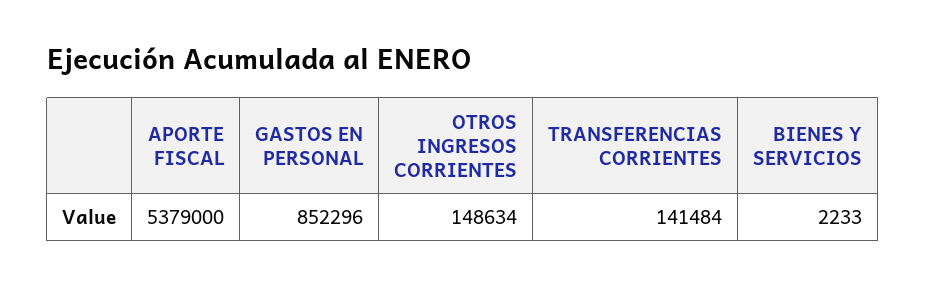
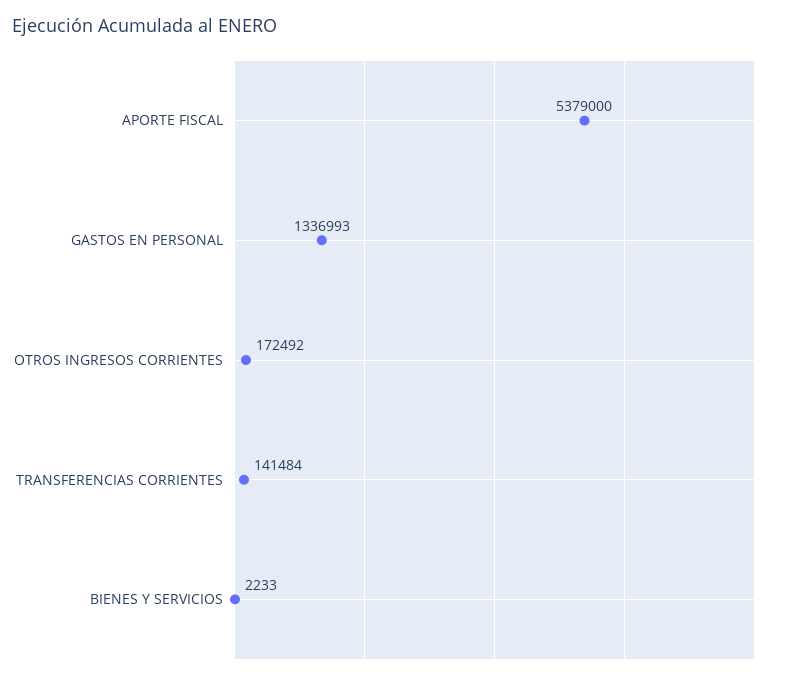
  {
    "APORTE FISCAL": 5379000,
-   "GASTOS EN PERSONAL": 852296,
+   "GASTOS EN PERSONAL": 1336993,
-   "OTROS INGRESOS CORRIENTES": 148634,
+   "OTROS INGRESOS CORRIENTES": 172492,
    "TRANSFERENCIAS CORRIENTES": 141484,
    "BIENES Y SERVICIOS": 2233
  }

